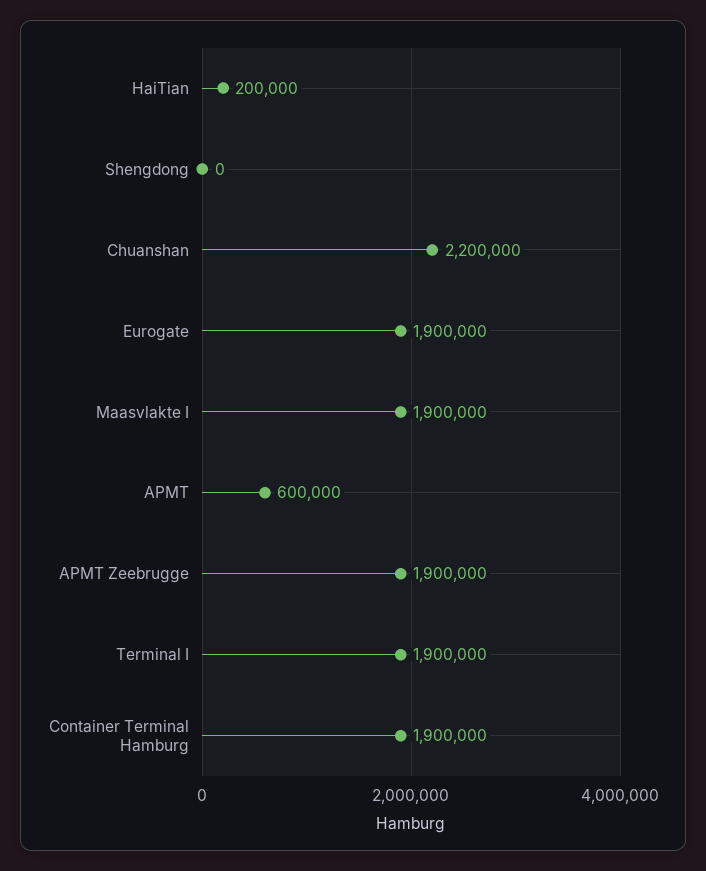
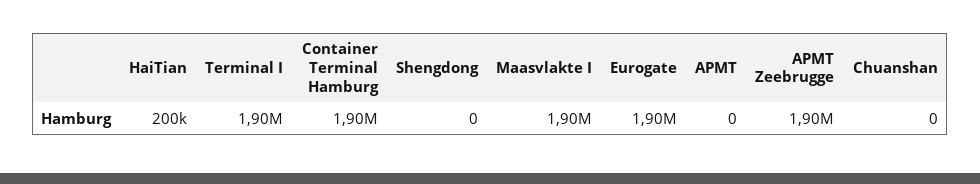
  {
    "HaiTian": 200000,
    "Shengdong": 0,
-   "Chuanshan": 2200000,
+   "Chuanshan": 0,
    "Eurogate": 1900000,
    "Maasvlakte I": 1900000,
-   "APMT": 600000,
+   "APMT": 0,
    "APMT Zeebrugge": 1900000,
    "Terminal I": 1900000,
    "Container Terminal Hamburg": 1900000
  }

